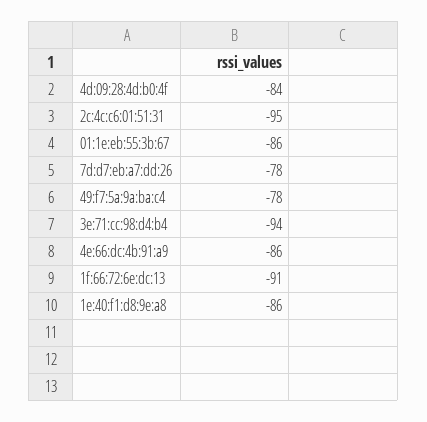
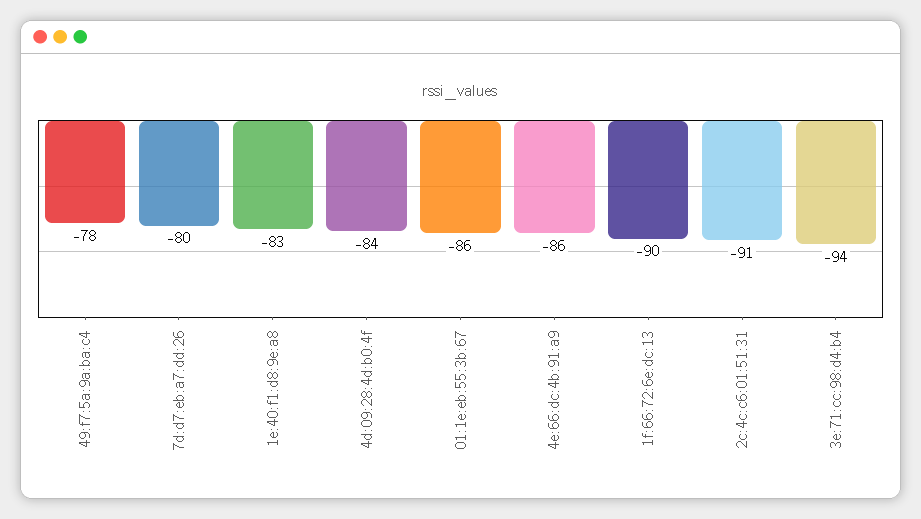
  {
    "4d:09:28:4d:b0:4f": -84,
-   "2c:4c:c6:01:51:31": -95,
+   "2c:4c:c6:01:51:31": -91,
    "01:1e:eb:55:3b:67": -86,
-   "7d:d7:eb:a7:dd:26": -78,
+   "7d:d7:eb:a7:dd:26": -80,
    "49:f7:5a:9a:ba:c4": -78,
    "3e:71:cc:98:d4:b4": -94,
    "4e:66:dc:4b:91:a9": -86,
-   "1f:66:72:6e:dc:13": -91,
+   "1f:66:72:6e:dc:13": -90,
-   "1e:40:f1:d8:9e:a8": -86
+   "1e:40:f1:d8:9e:a8": -83
  }

